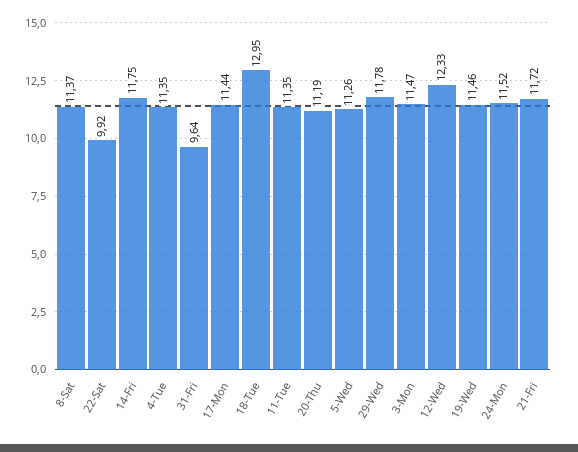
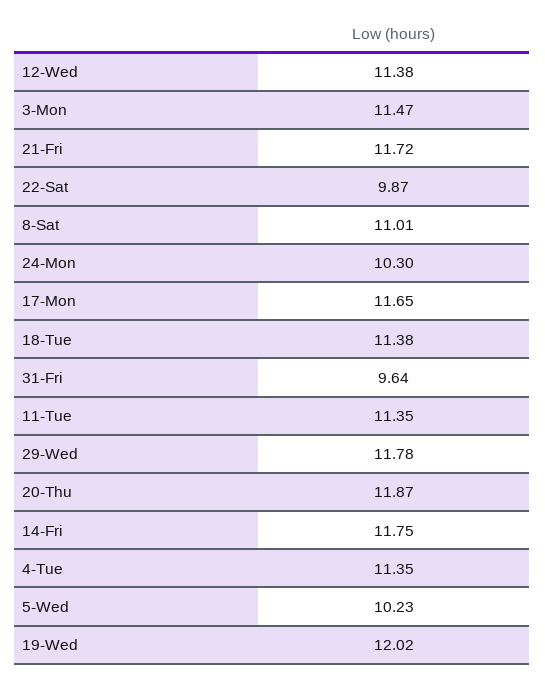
  {
-   "8-Sat": 11.37,
+   "8-Sat": 11.01,
-   "22-Sat": 9.92,
+   "22-Sat": 9.87,
    "14-Fri": 11.75,
    "4-Tue": 11.35,
    "31-Fri": 9.64,
-   "17-Mon": 11.44,
+   "17-Mon": 11.65,
-   "18-Tue": 12.95,
+   "18-Tue": 11.38,
    "11-Tue": 11.35,
-   "20-Thu": 11.19,
+   "20-Thu": 11.87,
-   "5-Wed": 11.26,
+   "5-Wed": 10.23,
    "29-Wed": 11.78,
    "3-Mon": 11.47,
-   "12-Wed": 12.33,
+   "12-Wed": 11.38,
-   "19-Wed": 11.46,
+   "19-Wed": 12.02,
-   "24-Mon": 11.52,
+   "24-Mon": 10.3,
    "21-Fri": 11.72
  }

